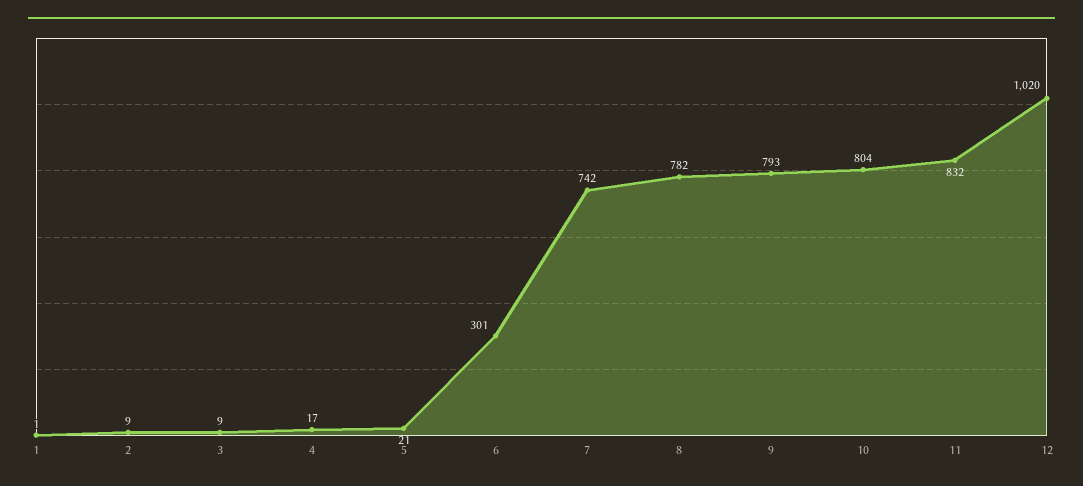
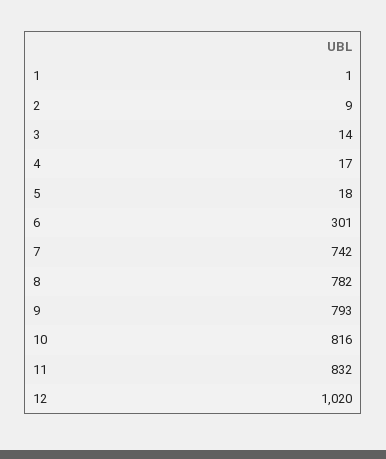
  {
    "1": 1,
    "2": 9,
-   "3": 9,
+   "3": 14,
    "4": 17,
-   "5": 21,
+   "5": 18,
    "6": 301,
    "7": 742,
    "8": 782,
    "9": 793,
-   "10": 804,
+   "10": 816,
    "11": 832,
    "12": 1020
  }

